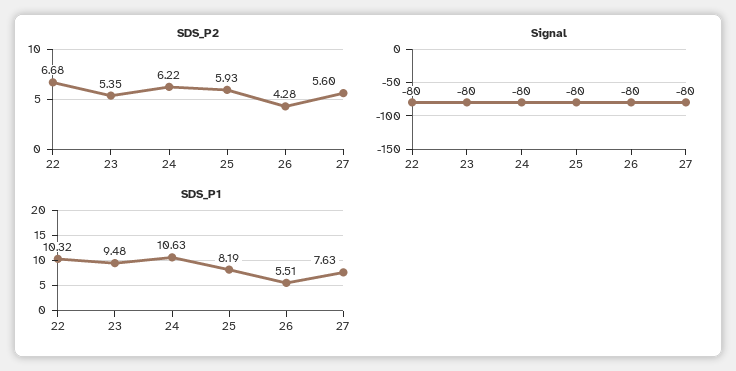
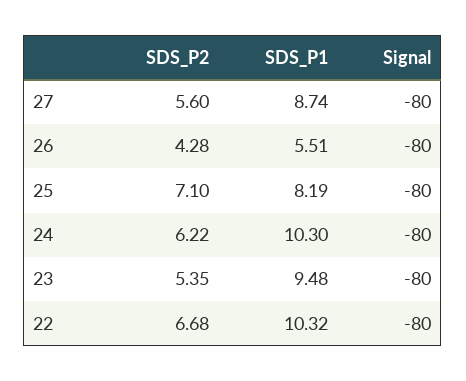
  {
    "SDS_P2": {
      "22": 6.68,
      "23": 5.35,
      "24": 6.22,
-     "25": 5.93,
+     "25": 7.1,
      "26": 4.28,
      "27": 5.6
    },
    "Signal": {
      "22": -80,
      "23": -80,
      "24": -80,
      "25": -80,
      "26": -80,
      "27": -80
    },
    "SDS_P1": {
      "22": 10.32,
      "23": 9.48,
-     "24": 10.63,
+     "24": 10.3,
      "25": 8.19,
      "26": 5.51,
-     "27": 7.63
+     "27": 8.74
    }
  }

